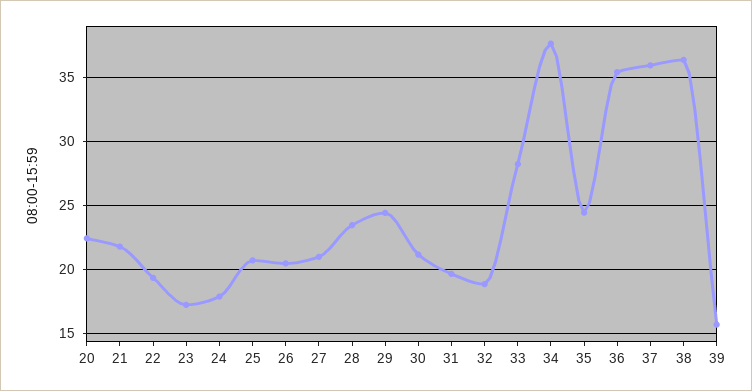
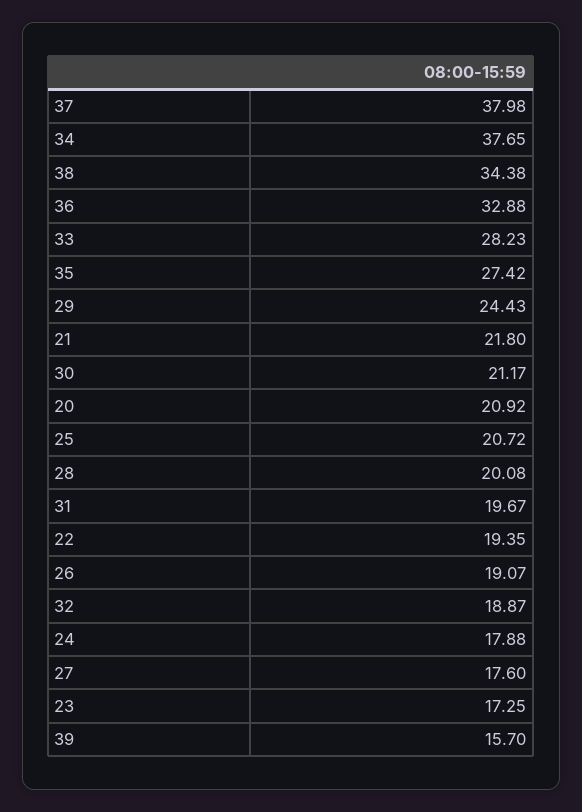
  {
-   "20": 22.5,
+   "20": 20.92,
    "21": 21.8,
    "22": 19.35,
    "23": 17.25,
    "24": 17.88,
    "25": 20.72,
-   "26": 20.5,
+   "26": 19.07,
-   "27": 21,
+   "27": 17.6,
-   "28": 23.5,
+   "28": 20.08,
    "29": 24.43,
    "30": 21.17,
    "31": 19.67,
    "32": 18.87,
    "33": 28.23,
    "34": 37.65,
-   "35": 24.5,
+   "35": 27.42,
-   "36": 35.5,
+   "36": 32.88,
-   "37": 36,
+   "37": 37.98,
-   "38": 36.5,
+   "38": 34.38,
    "39": 15.7
  }

